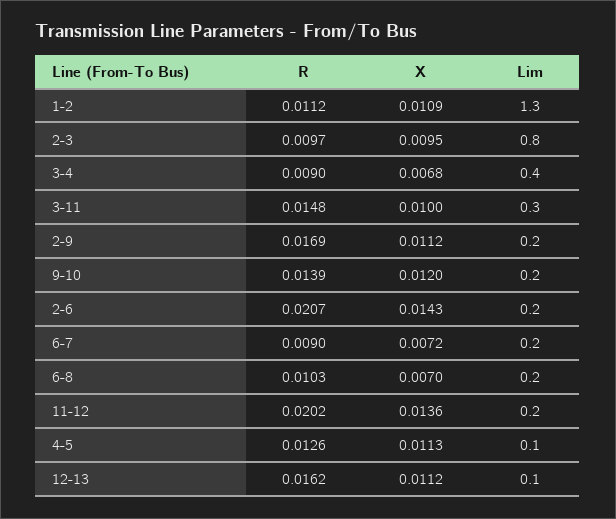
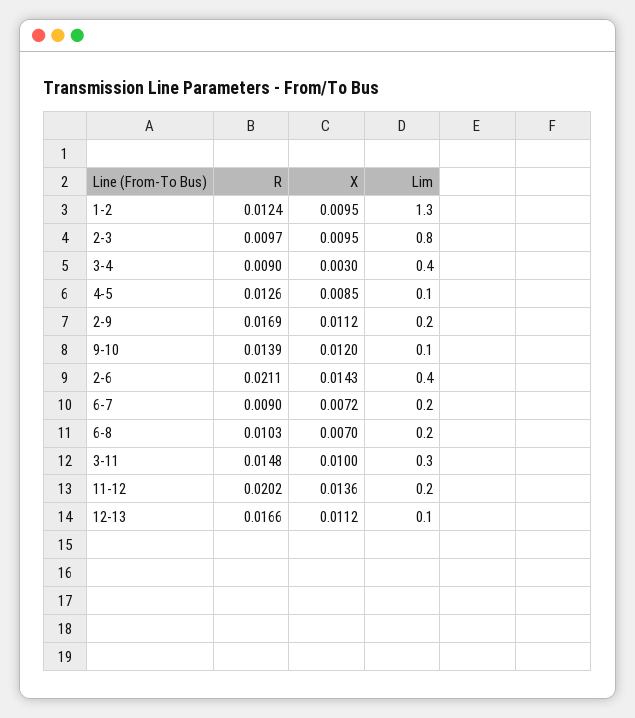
  {
    "R": {
-     "1-2": 0.0112,
+     "1-2": 0.0124,
      "2-3": 0.0097,
      "3-4": 0.009,
      "3-11": 0.0148,
      "2-9": 0.0169,
      "9-10": 0.0139,
-     "2-6": 0.0207,
+     "2-6": 0.0211,
      "6-7": 0.009,
      "6-8": 0.0103,
      "11-12": 0.0202,
      "4-5": 0.0126,
-     "12-13": 0.0162
+     "12-13": 0.0166
    },
    "X": {
-     "1-2": 0.0109,
+     "1-2": 0.0095,
      "2-3": 0.0095,
-     "3-4": 0.0068,
+     "3-4": 0.003,
      "3-11": 0.01,
      "2-9": 0.0112,
      "9-10": 0.012,
      "2-6": 0.0143,
      "6-7": 0.0072,
      "6-8": 0.007,
      "11-12": 0.0136,
-     "4-5": 0.0113,
+     "4-5": 0.0085,
      "12-13": 0.0112
    },
    "Lim": {
      "1-2": 1.3,
      "2-3": 0.8,
      "3-4": 0.4,
      "3-11": 0.3,
      "2-9": 0.2,
-     "9-10": 0.2,
+     "9-10": 0.1,
-     "2-6": 0.2,
+     "2-6": 0.4,
      "6-7": 0.2,
      "6-8": 0.2,
      "11-12": 0.2,
      "4-5": 0.1,
      "12-13": 0.1
    }
  }

